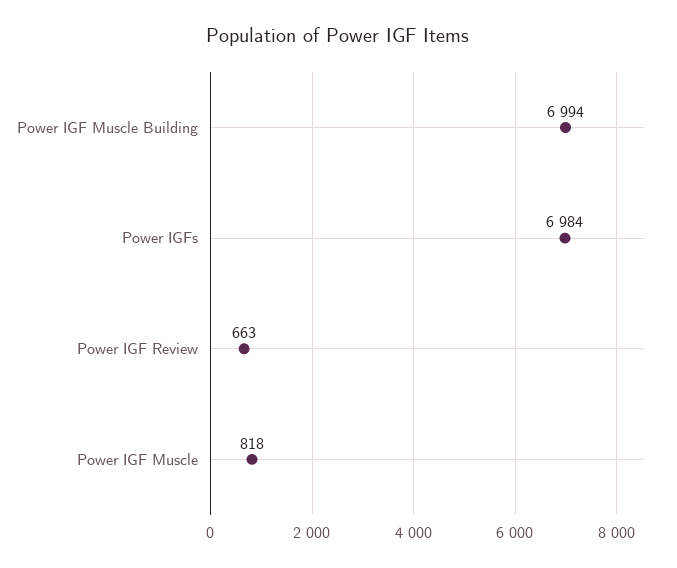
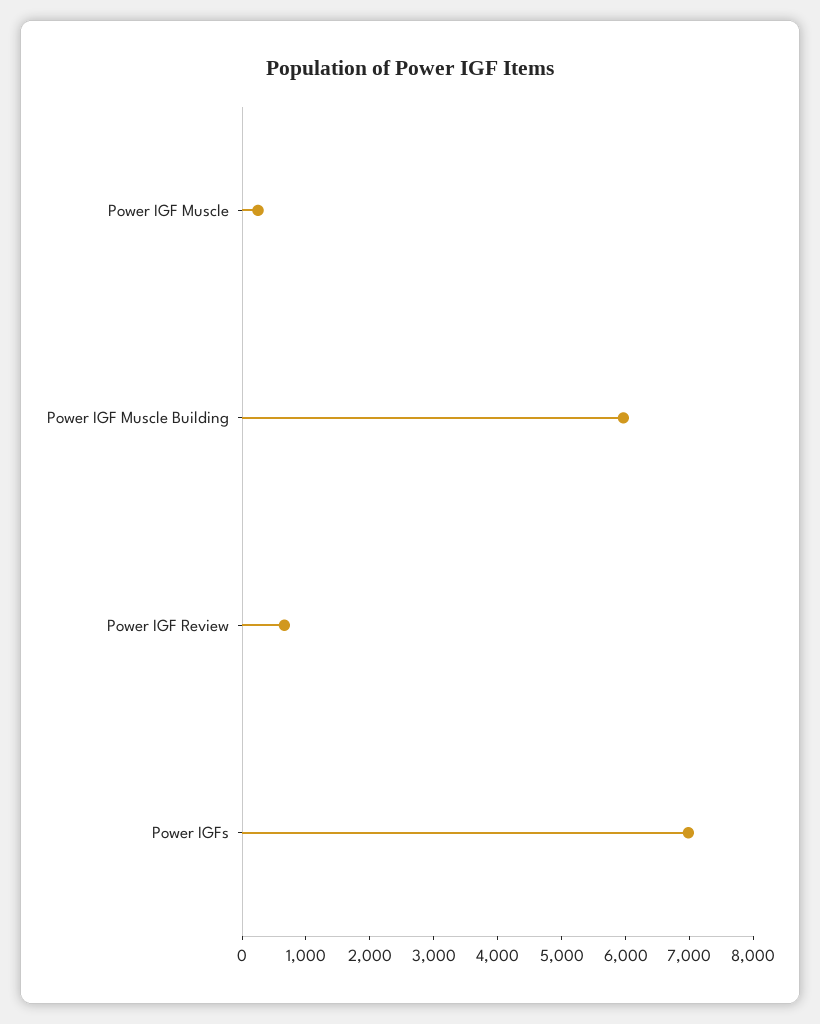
  {
-   "Power IGF Muscle Building": 6994,
+   "Power IGF Muscle Building": 6000,
    "Power IGFs": 6984,
    "Power IGF Review": 663,
-   "Power IGF Muscle": 818
+   "Power IGF Muscle": 200
  }

